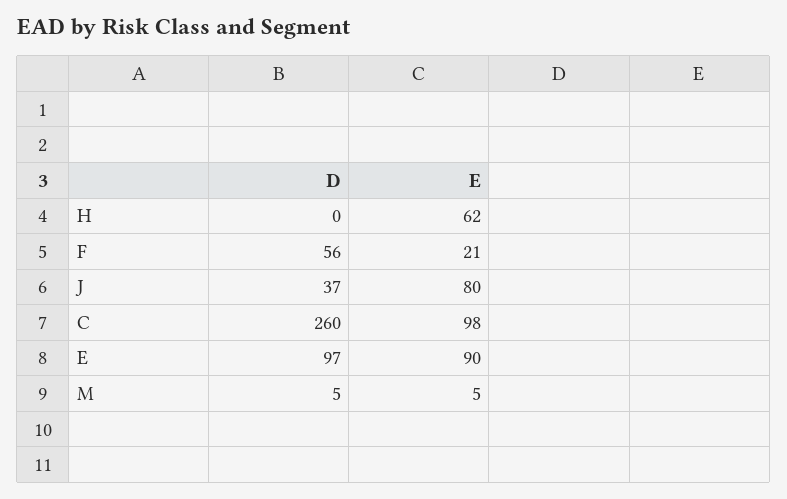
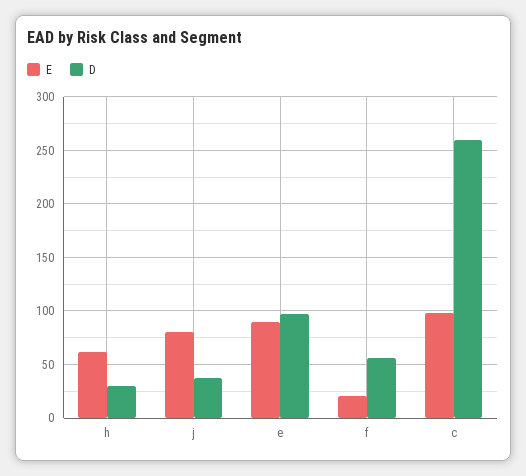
  {
    "D": {
-     "H": 0,
+     "H": 30,
      "F": 56,
      "J": 37,
      "C": 260,
-     "E": 97,
+     "E": 97
-     "M": 5
    },
    "E": {
      "H": 62,
      "F": 21,
      "J": 80,
      "C": 98,
-     "E": 90,
+     "E": 90
-     "M": 5
    }
  }

